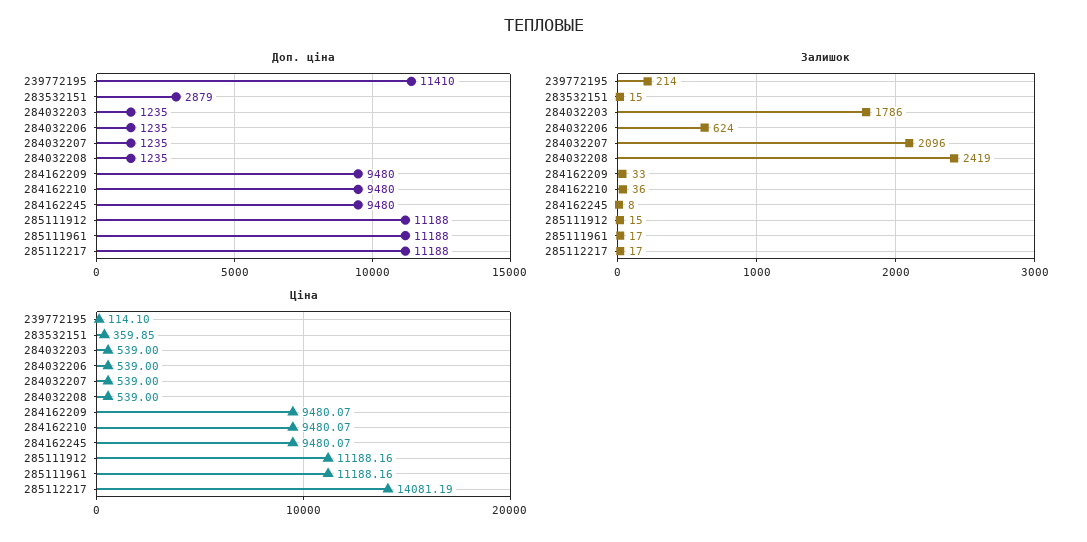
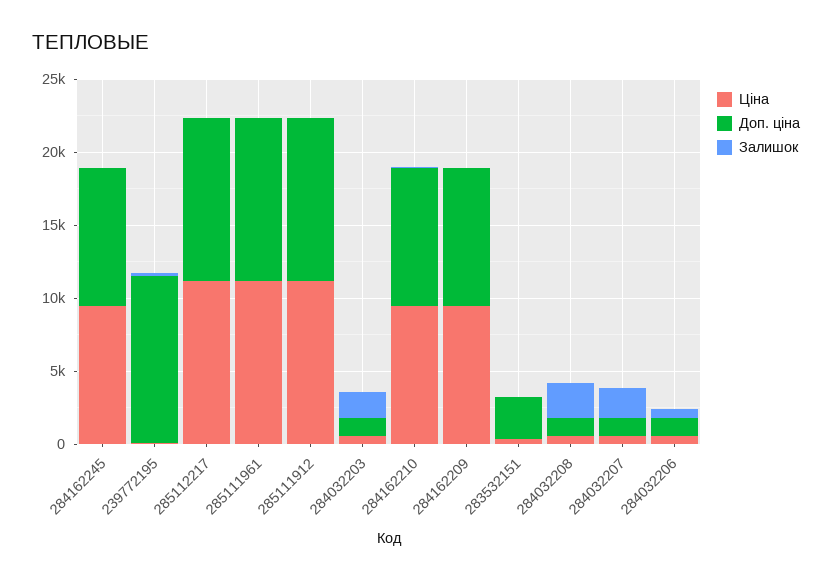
  {
    "Доп. ціна": {
      "239772195": 11410,
      "283532151": 2879,
      "284032203": 1235,
      "284032206": 1235,
      "284032207": 1235,
      "284032208": 1235,
      "284162209": 9480,
      "284162210": 9480,
      "284162245": 9480,
      "285111912": 11188,
      "285111961": 11188,
      "285112217": 11188
    },
    "Залишок": {
      "239772195": 214,
      "283532151": 15,
      "284032203": 1786,
      "284032206": 624,
      "284032207": 2096,
      "284032208": 2419,
      "284162209": 33,
      "284162210": 36,
      "284162245": 8,
      "285111912": 15,
      "285111961": 17,
      "285112217": 17
    },
    "Ціна": {
      "239772195": 114.1,
      "283532151": 359.85,
      "284032203": 539,
      "284032206": 539,
      "284032207": 539,
      "284032208": 539,
      "284162209": 9480.07,
      "284162210": 9480.07,
      "284162245": 9480.07,
      "285111912": 11188.16,
      "285111961": 11188.16,
-     "285112217": 14081.19
+     "285112217": 11000
    }
  }

